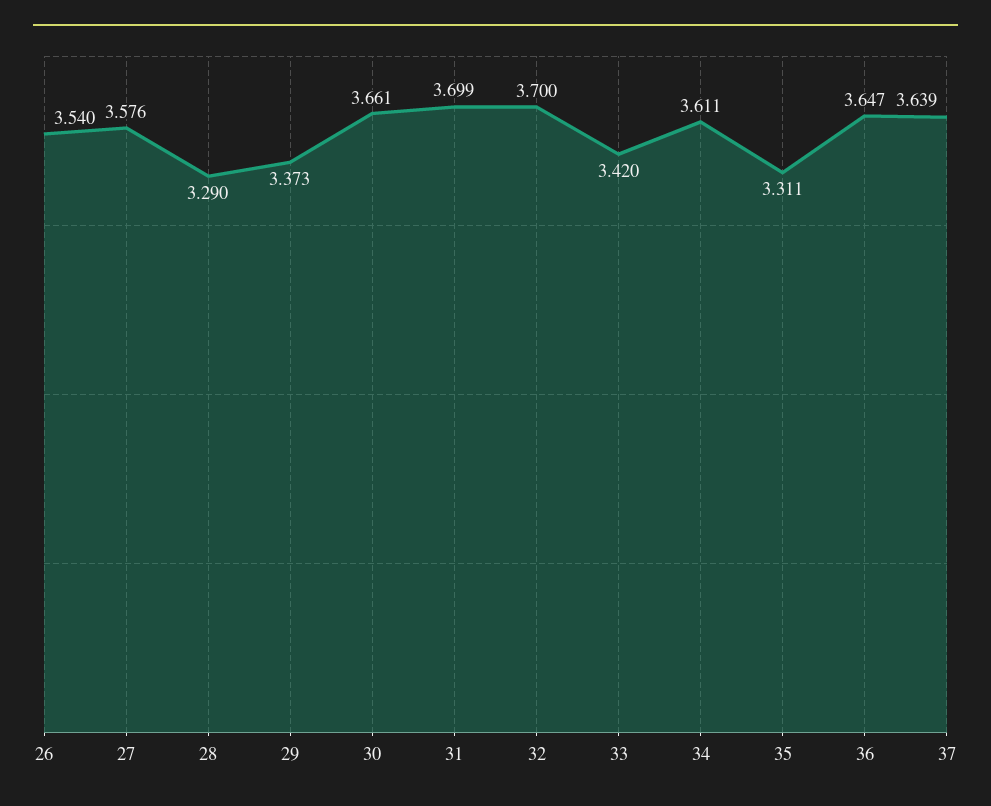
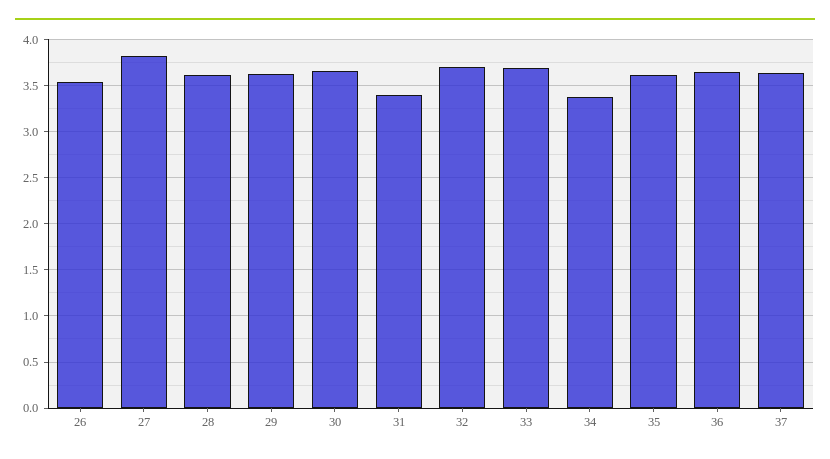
  {
    "26": 3.54,
-   "27": 3.576,
+   "27": 3.8,
-   "28": 3.29,
+   "28": 3.6,
-   "29": 3.373,
+   "29": 3.6,
    "30": 3.661,
-   "31": 3.699,
+   "31": 3.4,
    "32": 3.7,
-   "33": 3.42,
+   "33": 3.7,
-   "34": 3.611,
+   "34": 3.4,
-   "35": 3.311,
+   "35": 3.6,
    "36": 3.647,
    "37": 3.639
  }

